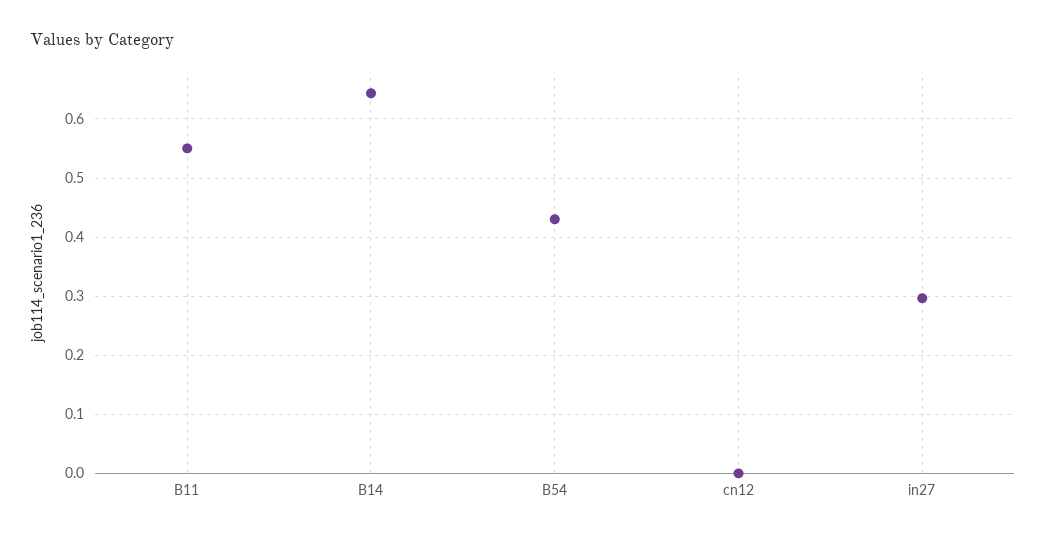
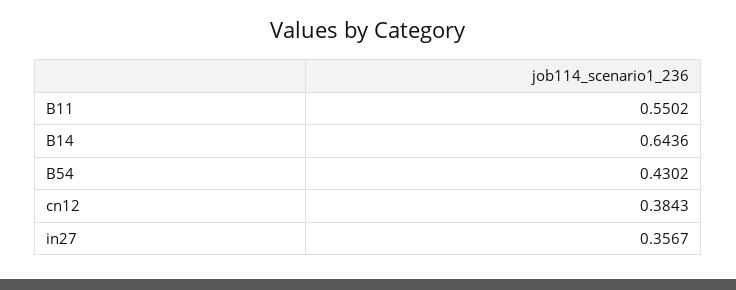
  {
    "B11": 0.5502,
    "B14": 0.6436,
    "B54": 0.4302,
-   "cn12": 0,
+   "cn12": 0.3843,
-   "in27": 0.3
+   "in27": 0.3567
  }

